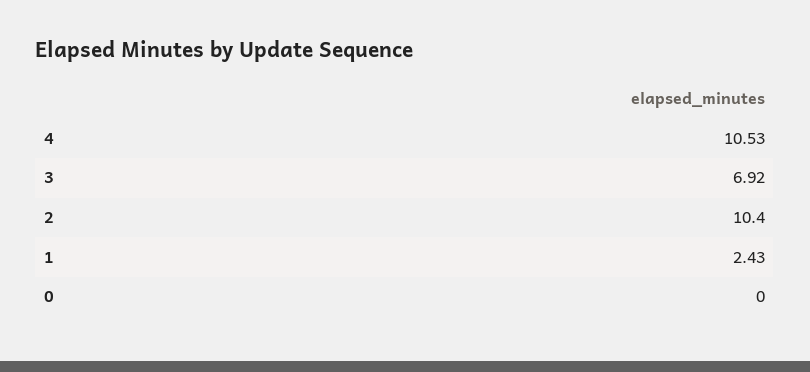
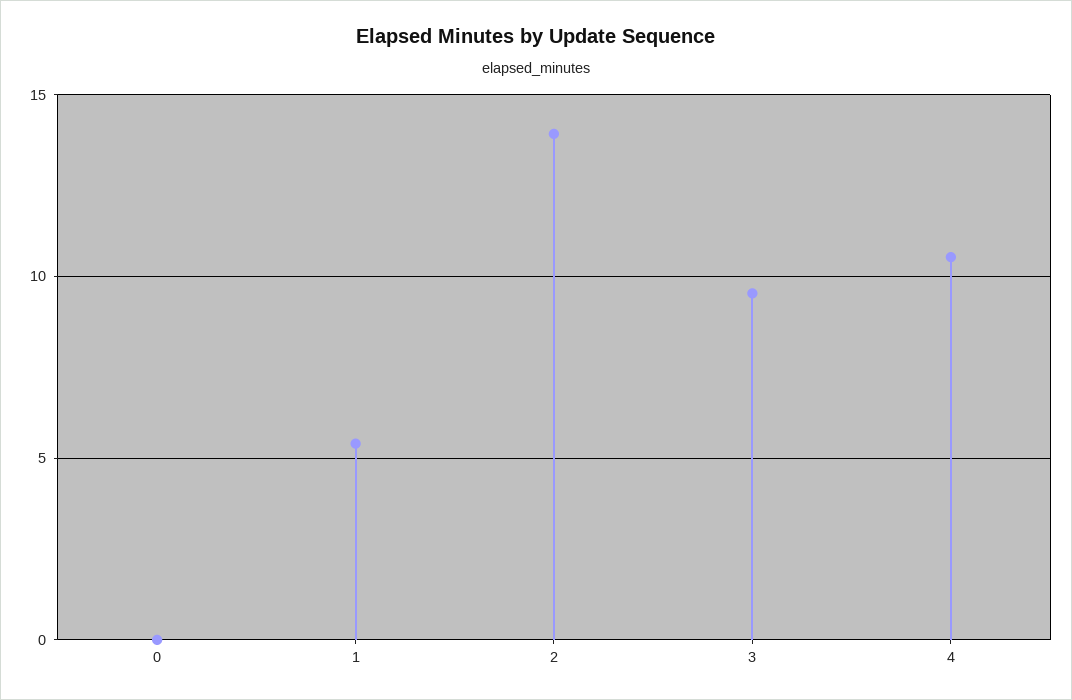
  {
    "4": 10.53,
-   "3": 6.92,
+   "3": 9.5,
-   "2": 10.4,
+   "2": 14,
-   "1": 2.43,
+   "1": 5.5,
    "0": 0
  }

